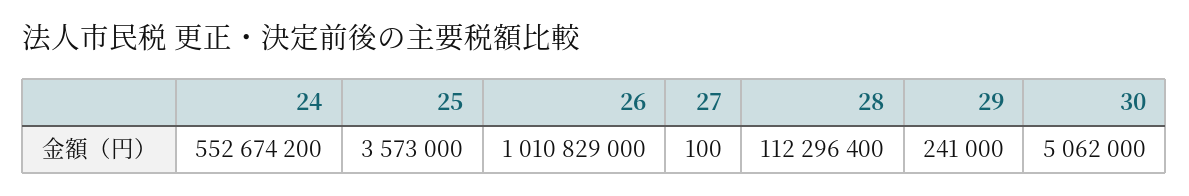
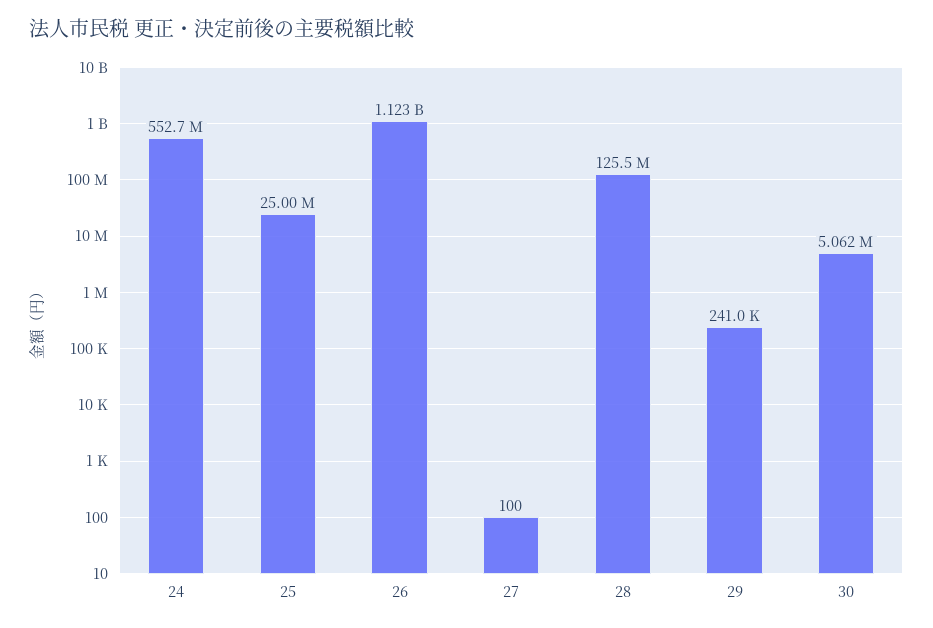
  {
    "24": 552674200,
-   "25": 3573000,
+   "25": 25000000,
-   "26": 1010829000,
+   "26": 1123000000,
    "27": 100,
-   "28": 112296400,
+   "28": 125500000,
    "29": 241000,
    "30": 5062000
  }

